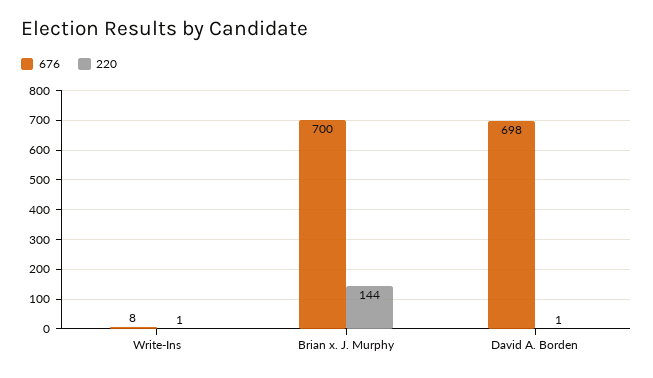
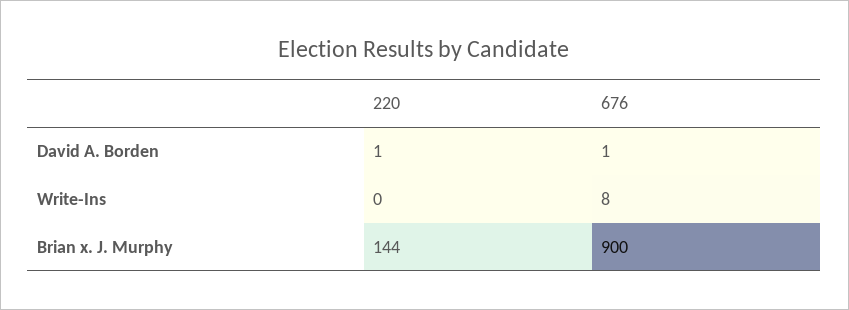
  {
    "676": {
      "Write-Ins": 8,
-     "Brian x. J. Murphy": 700,
+     "Brian x. J. Murphy": 900,
-     "David A. Borden": 698
+     "David A. Borden": 1
    },
    "220": {
-     "Write-Ins": 1,
+     "Write-Ins": 0,
      "Brian x. J. Murphy": 144,
      "David A. Borden": 1
    }
  }

